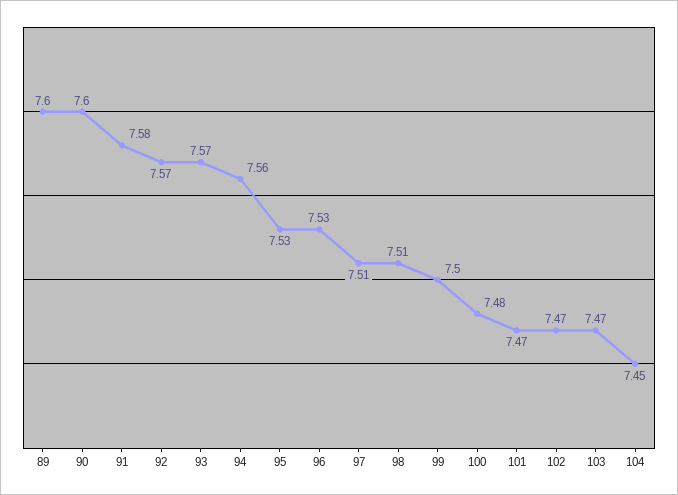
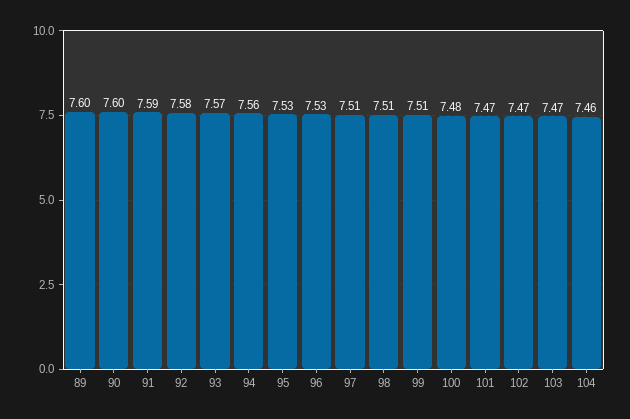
  {
    "89": 7.6,
    "90": 7.6,
-   "91": 7.58,
+   "91": 7.59,
-   "92": 7.57,
+   "92": 7.58,
    "93": 7.57,
    "94": 7.56,
    "95": 7.53,
    "96": 7.53,
    "97": 7.51,
    "98": 7.51,
-   "99": 7.5,
+   "99": 7.51,
    "100": 7.48,
    "101": 7.47,
    "102": 7.47,
    "103": 7.47,
-   "104": 7.45
+   "104": 7.46
  }

